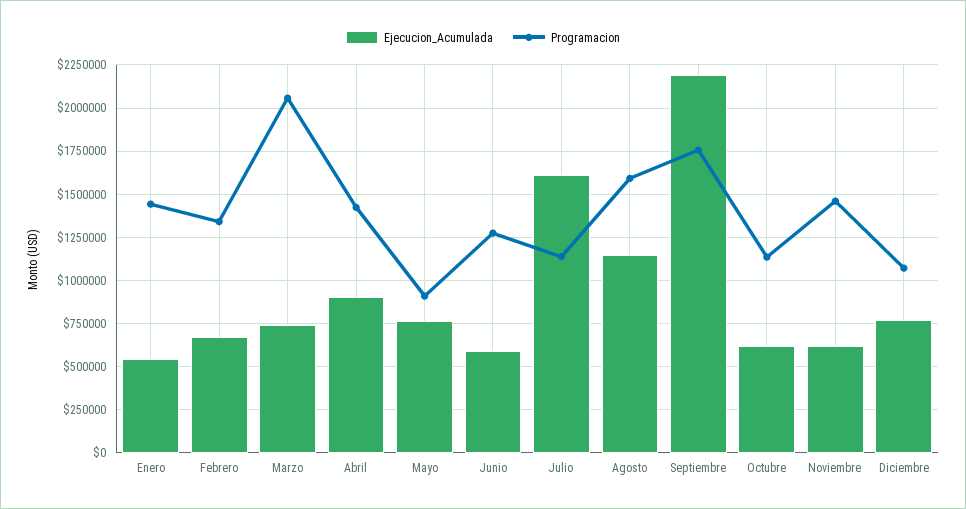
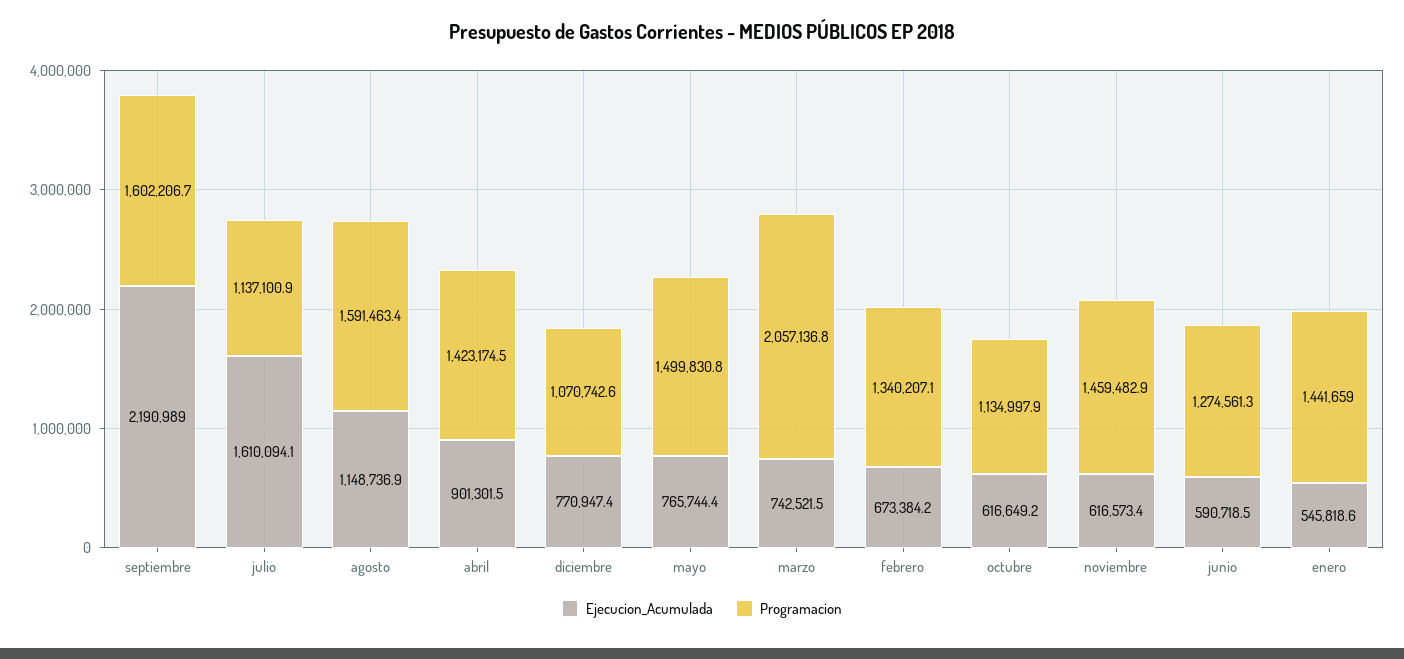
  {
    "Ejecucion_Acumulada": {
      "Enero": 545818.6,
      "Febrero": 673384.2,
      "Marzo": 742521.5,
      "Abril": 901301.5,
      "Mayo": 765744.4,
      "Junio": 590718.5,
      "Julio": 1610094.1,
      "Agosto": 1148736.9,
      "Septiembre": 2190989,
      "Octubre": 616649.2,
      "Noviembre": 616573.4,
      "Diciembre": 770947.4
    },
    "Programacion": {
      "Enero": 1441659,
      "Febrero": 1340207.1,
      "Marzo": 2057136.8,
      "Abril": 1423174.5,
-     "Mayo": 900000,
+     "Mayo": 1499830.8,
      "Junio": 1274561.3,
      "Julio": 1137100.9,
      "Agosto": 1591463.4,
-     "Septiembre": 1750000,
+     "Septiembre": 1602206.7,
      "Octubre": 1134997.9,
      "Noviembre": 1459482.9,
      "Diciembre": 1070742.6
    }
  }

